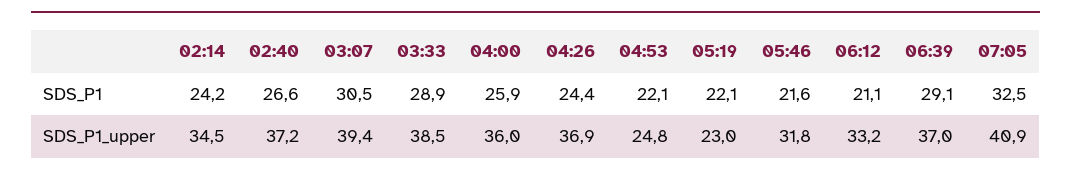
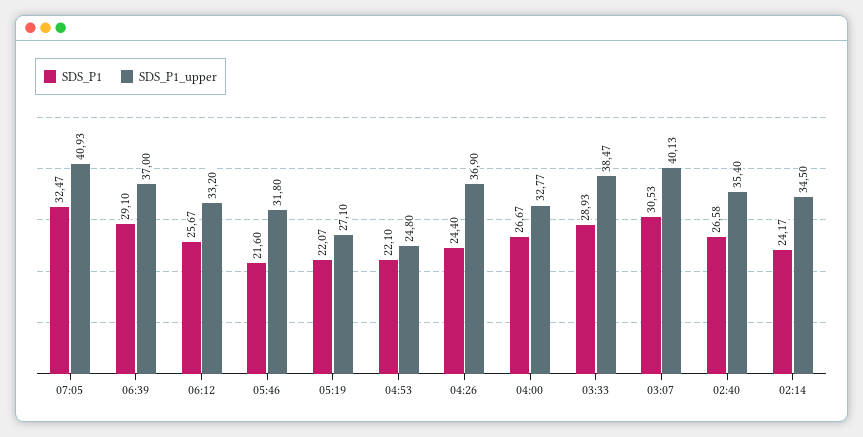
  {
    "SDS_P1": {
      "02:14": 24.17,
      "02:40": 26.58,
      "03:07": 30.53,
      "03:33": 28.93,
-     "04:00": 25.9,
+     "04:00": 26.67,
      "04:26": 24.4,
      "04:53": 22.1,
      "05:19": 22.07,
      "05:46": 21.6,
-     "06:12": 21.1,
+     "06:12": 25.67,
      "06:39": 29.1,
      "07:05": 32.47
    },
    "SDS_P1_upper": {
      "02:14": 34.5,
-     "02:40": 37.2,
+     "02:40": 35.4,
-     "03:07": 39.4,
+     "03:07": 40.13,
      "03:33": 38.47,
-     "04:00": 36,
+     "04:00": 32.77,
      "04:26": 36.9,
      "04:53": 24.8,
-     "05:19": 23,
+     "05:19": 27.1,
      "05:46": 31.8,
      "06:12": 33.2,
      "06:39": 37,
      "07:05": 40.93
    }
  }

